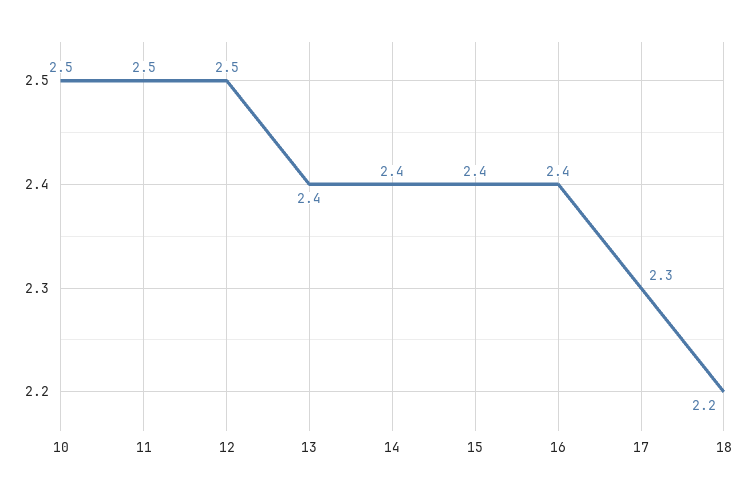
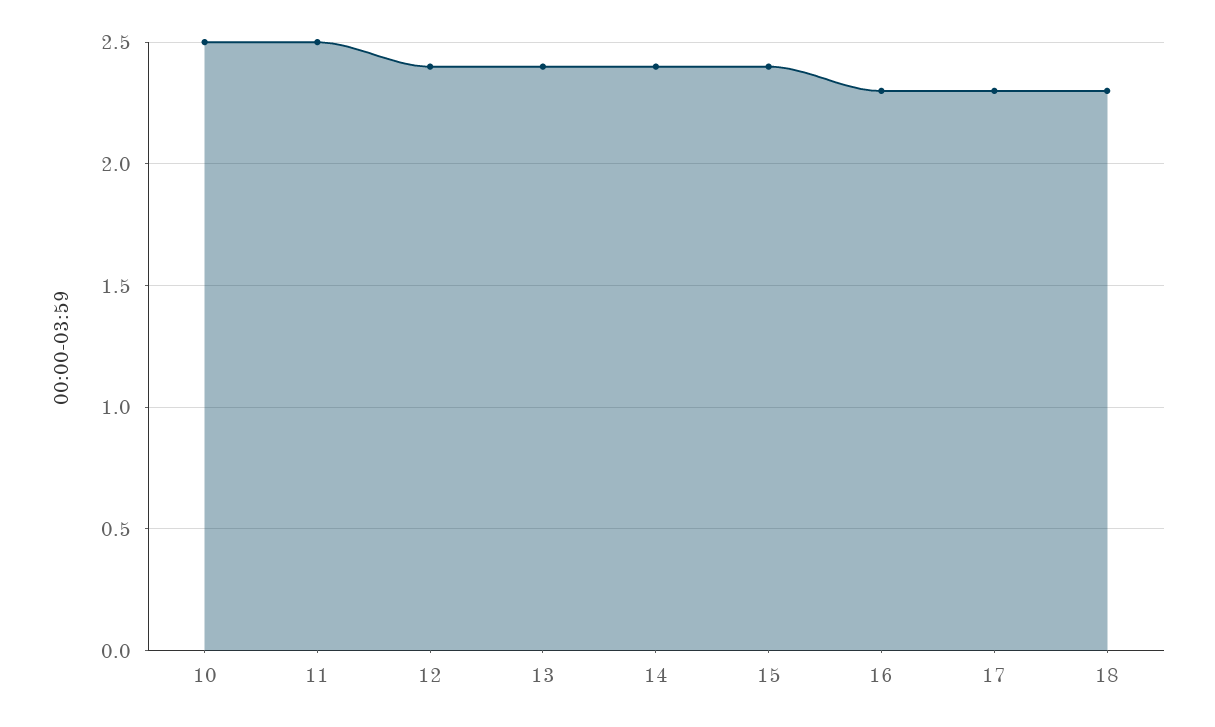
  {
    "10": 2.5,
    "11": 2.5,
-   "12": 2.5,
+   "12": 2.4,
    "13": 2.4,
    "14": 2.4,
    "15": 2.4,
-   "16": 2.4,
+   "16": 2.3,
    "17": 2.3,
-   "18": 2.2
+   "18": 2.3
  }

